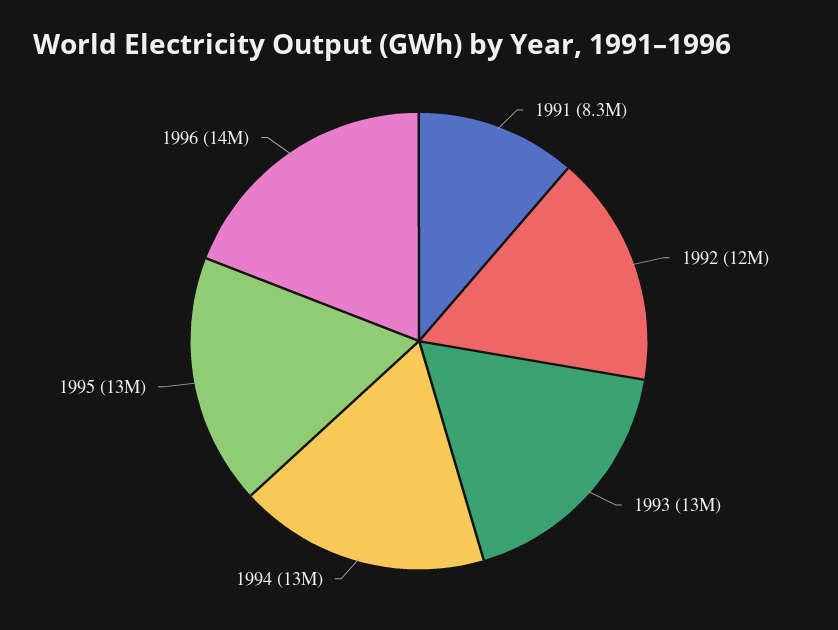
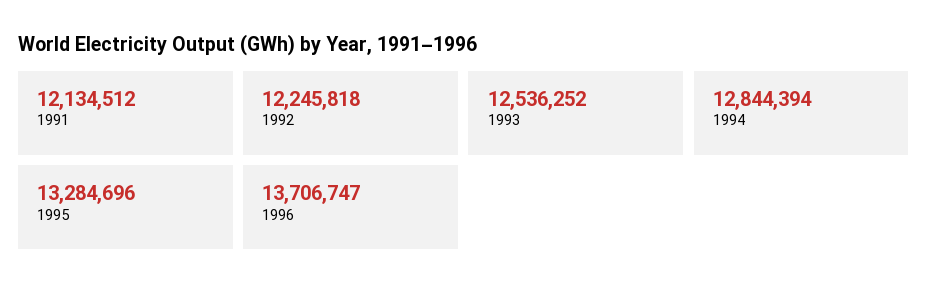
  {
-   "1991": 8300000,
+   "1991": 12134512,
    "1992": 12245818,
    "1993": 12536252,
    "1994": 12844394,
    "1995": 13284696,
    "1996": 13706747
  }

